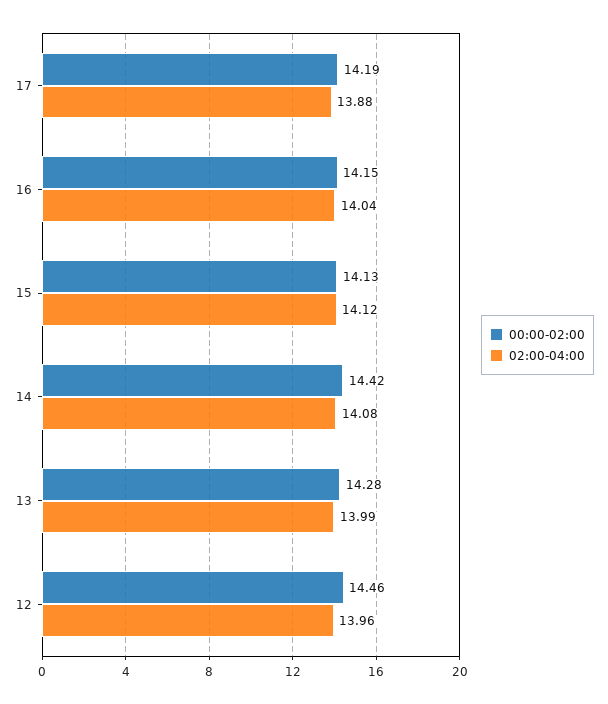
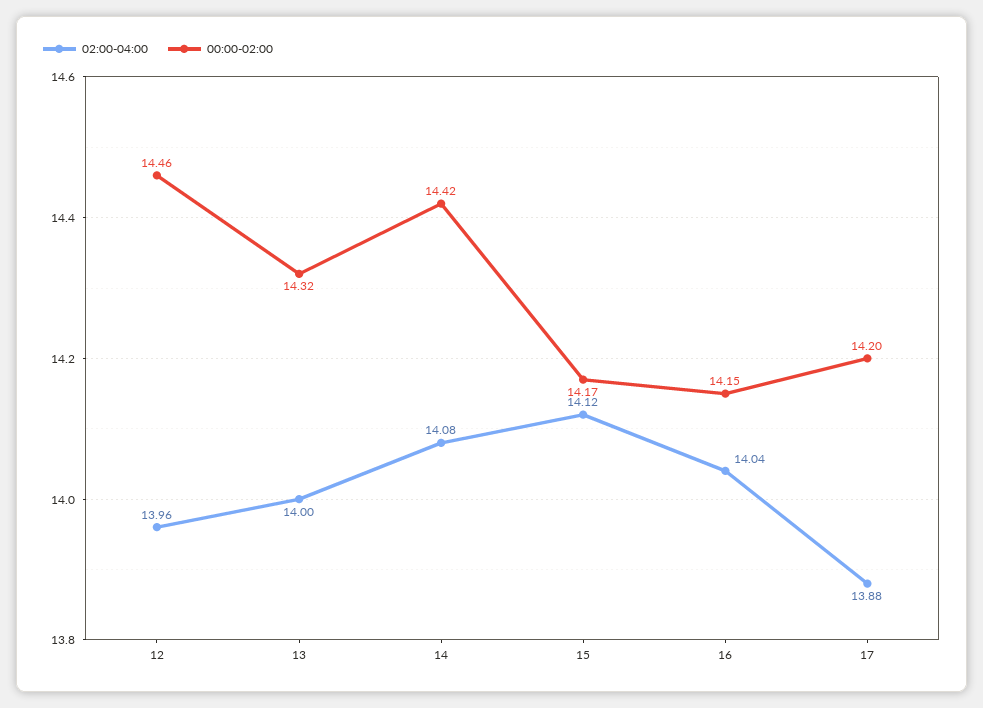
  {
    "00:00-02:00": {
-     "17": 14.19,
+     "17": 14.2,
      "16": 14.15,
-     "15": 14.13,
+     "15": 14.17,
      "14": 14.42,
-     "13": 14.28,
+     "13": 14.32,
      "12": 14.46
    },
    "02:00-04:00": {
      "17": 13.88,
      "16": 14.04,
      "15": 14.12,
      "14": 14.08,
-     "13": 13.99,
+     "13": 14,
      "12": 13.96
    }
  }

